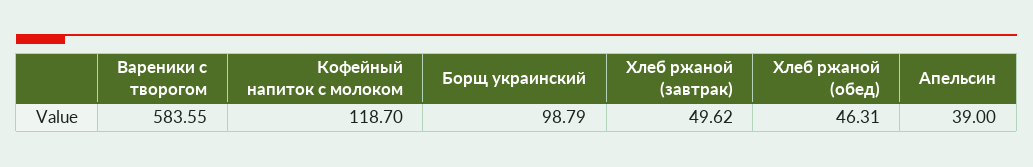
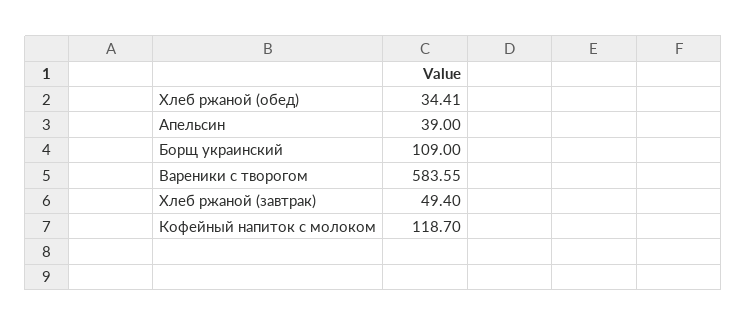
  {
    "Вареники с творогом": 583.55,
    "Кофейный напиток с молоком": 118.7,
-   "Борщ украинский": 98.79,
+   "Борщ украинский": 109,
-   "Хлеб ржаной (завтрак)": 49.62,
+   "Хлеб ржаной (завтрак)": 49.4,
-   "Хлеб ржаной (обед)": 46.31,
+   "Хлеб ржаной (обед)": 34.41,
    "Апельсин": 39
  }

